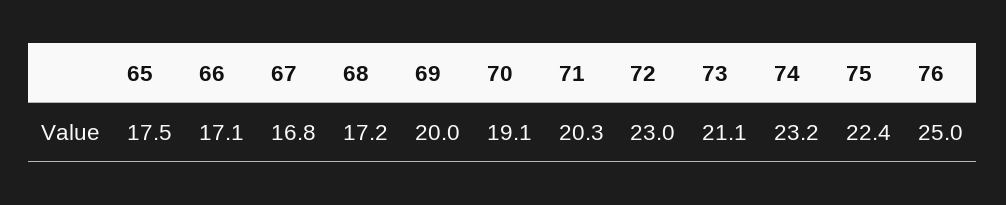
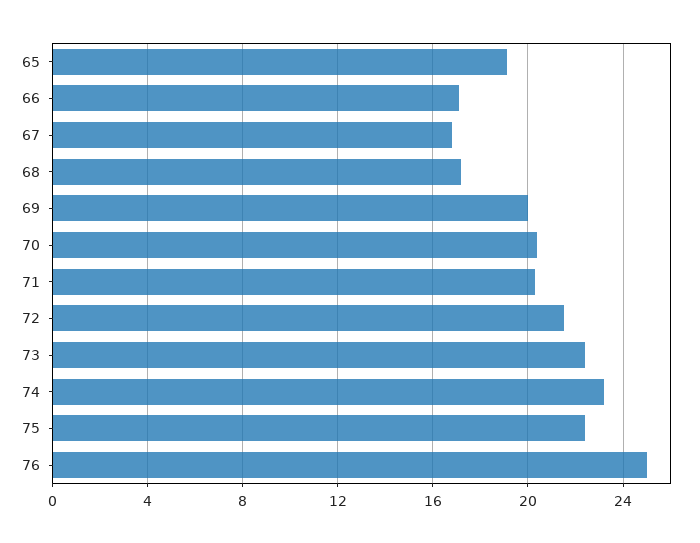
  {
-   "65": 17.5,
+   "65": 19,
    "66": 17.1,
    "67": 16.8,
    "68": 17.2,
    "69": 20,
-   "70": 19.1,
+   "70": 20.5,
    "71": 20.3,
-   "72": 23,
+   "72": 21.5,
-   "73": 21.1,
+   "73": 22.5,
    "74": 23.2,
    "75": 22.4,
    "76": 25
  }

